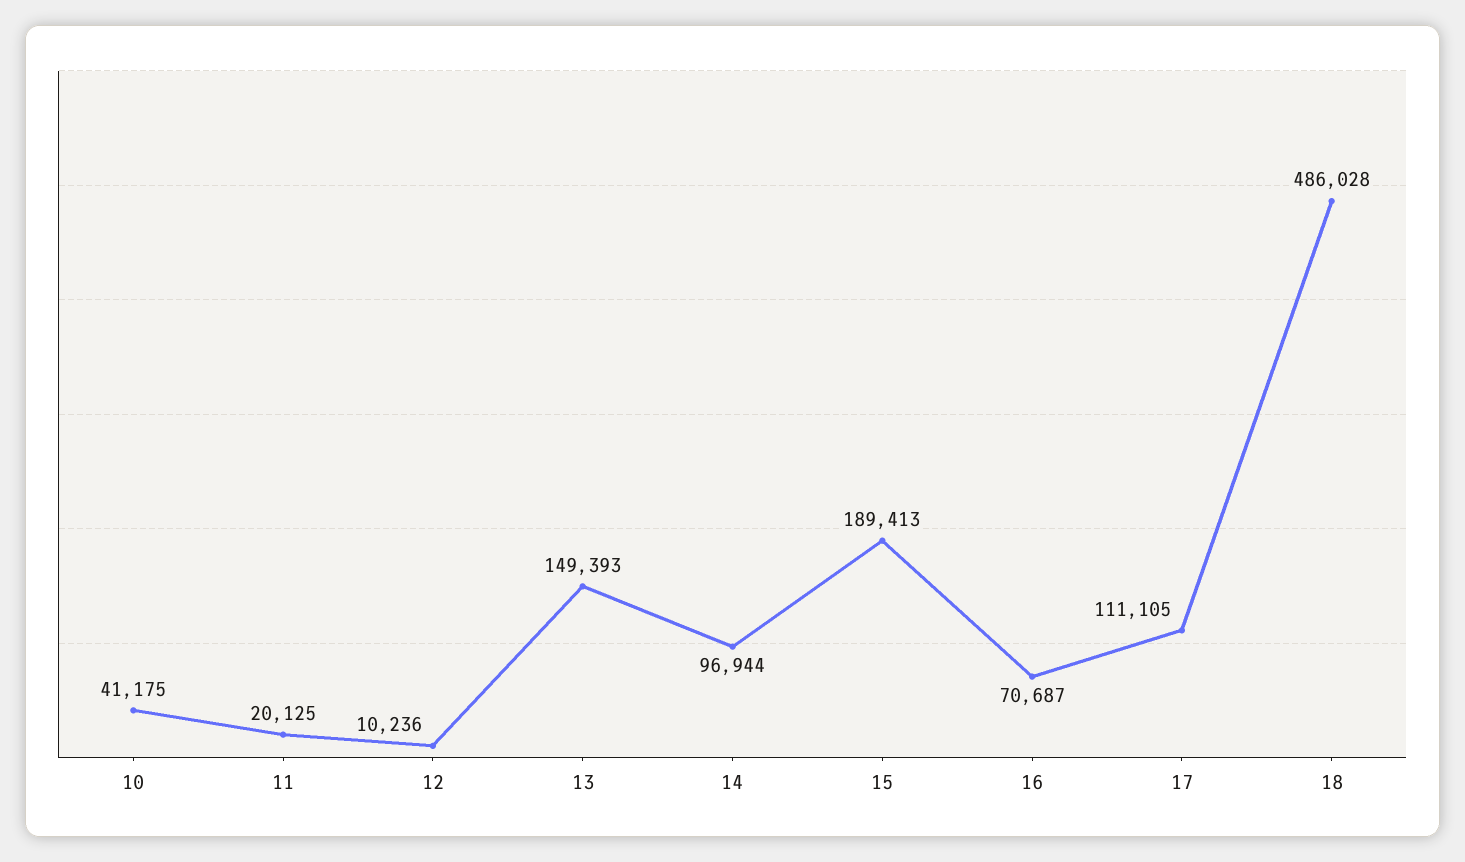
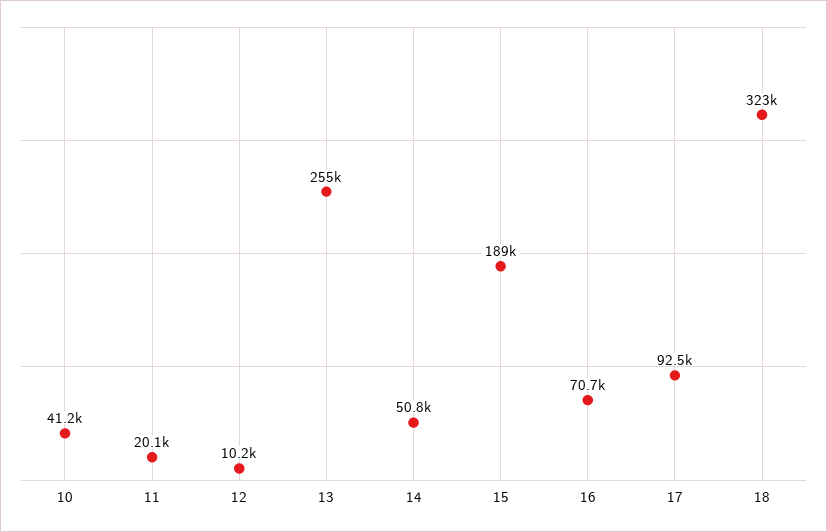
  {
    "10": 41175,
    "11": 20125,
    "12": 10236,
-   "13": 149393,
+   "13": 255000,
-   "14": 96944,
+   "14": 50800,
    "15": 189413,
    "16": 70687,
-   "17": 111105,
+   "17": 92500,
-   "18": 486028
+   "18": 323000
  }

